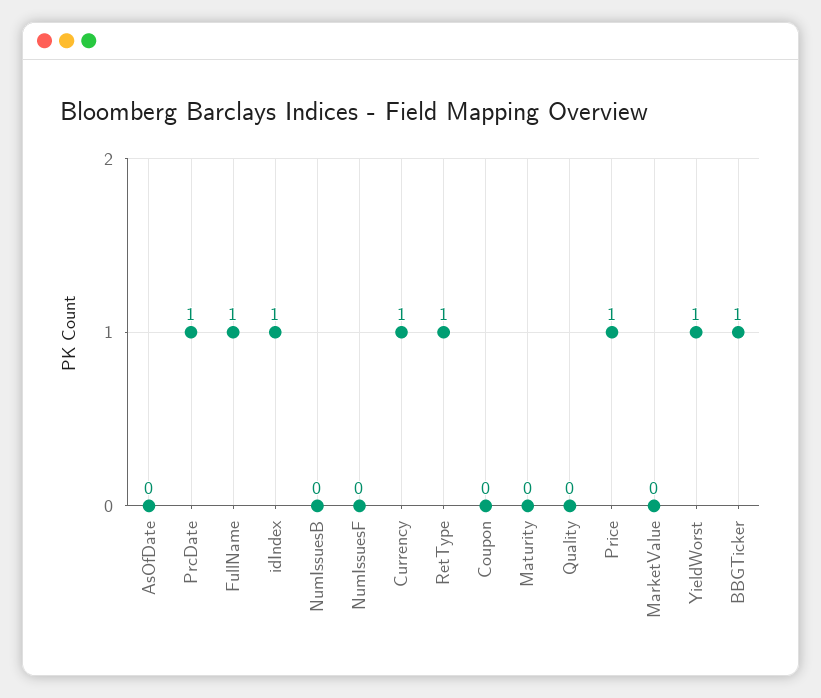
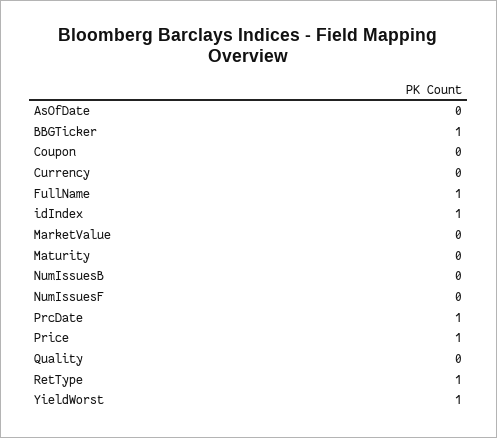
  {
    "AsOfDate": 0,
    "PrcDate": 1,
    "FullName": 1,
    "idIndex": 1,
    "NumIssuesB": 0,
    "NumIssuesF": 0,
-   "Currency": 1,
+   "Currency": 0,
    "RetType": 1,
    "Coupon": 0,
    "Maturity": 0,
    "Quality": 0,
    "Price": 1,
    "MarketValue": 0,
    "YieldWorst": 1,
    "BBGTicker": 1
  }

